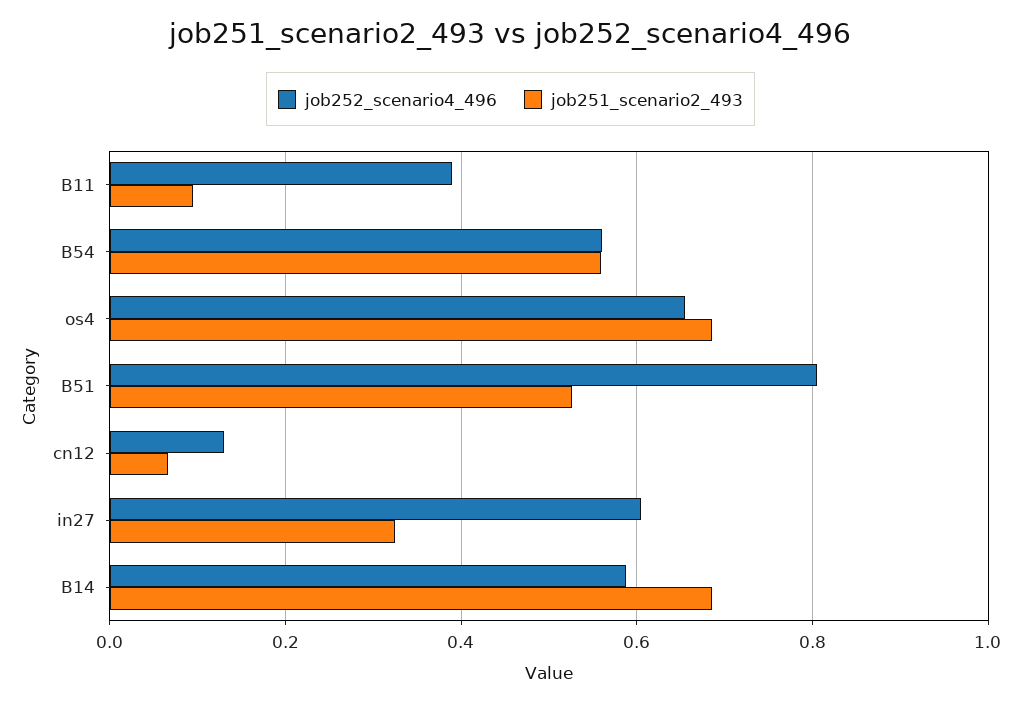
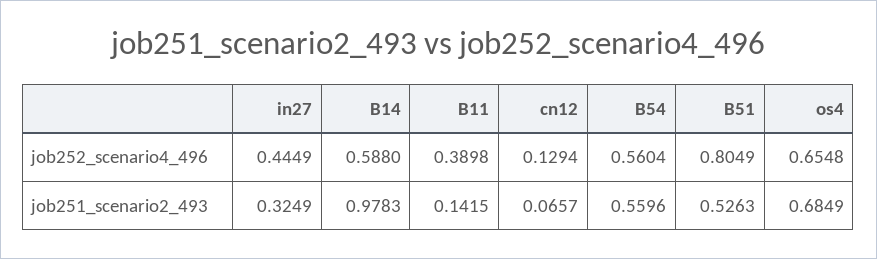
  {
    "job252_scenario4_496": {
      "B11": 0.3898,
      "B54": 0.5604,
      "os4": 0.6548,
      "B51": 0.8049,
      "cn12": 0.1294,
-     "in27": 0.6,
+     "in27": 0.4449,
      "B14": 0.588
    },
    "job251_scenario2_493": {
-     "B11": 0.1,
+     "B11": 0.1415,
      "B54": 0.5596,
      "os4": 0.6849,
      "B51": 0.5263,
      "cn12": 0.0657,
      "in27": 0.3249,
-     "B14": 0.68
+     "B14": 0.9783
    }
  }

